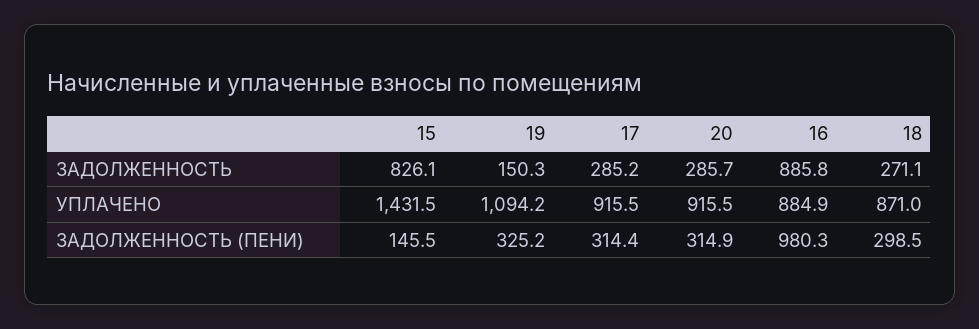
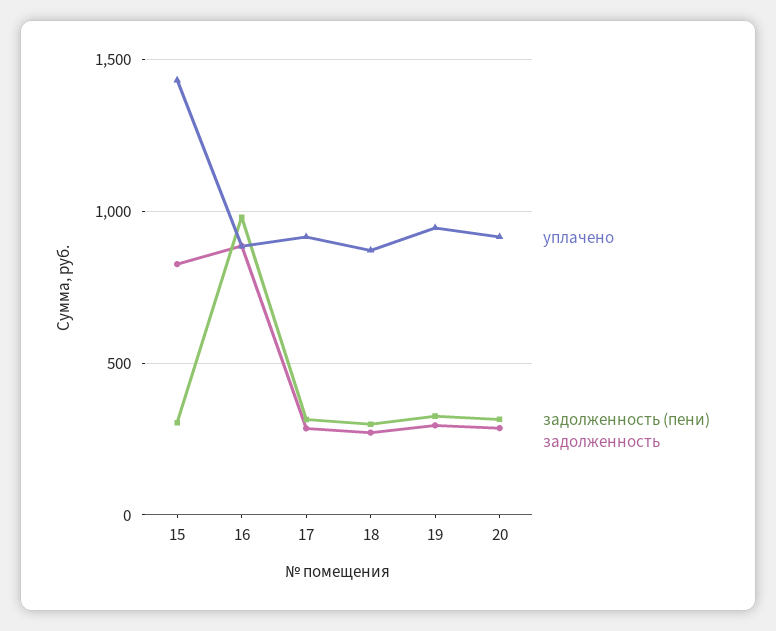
  {
    "ЗАДОЛЖЕННОСТЬ": {
      "15": 826.1,
-     "19": 150.3,
+     "19": 300,
      "17": 285.2,
      "20": 285.7,
      "16": 885.8,
      "18": 271.1
    },
    "УПЛАЧЕНО": {
      "15": 1431.5,
-     "19": 1094.2,
+     "19": 950,
      "17": 915.5,
      "20": 915.5,
      "16": 884.9,
      "18": 871
    },
    "ЗАДОЛЖЕННОСТЬ (ПЕНИ)": {
-     "15": 145.5,
+     "15": 300,
      "19": 325.2,
      "17": 314.4,
      "20": 314.9,
      "16": 980.3,
      "18": 298.5
    }
  }

